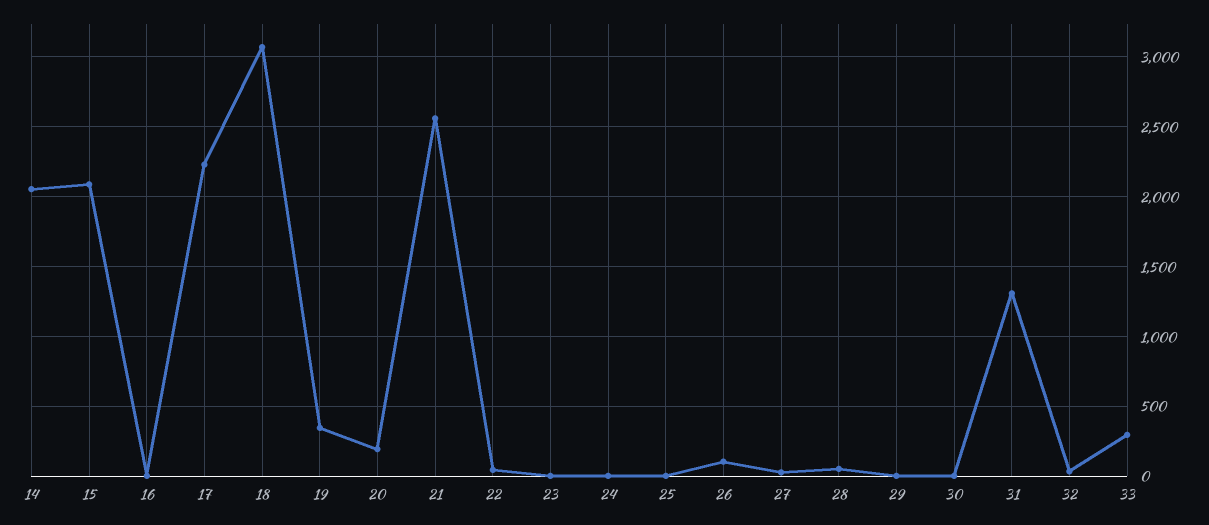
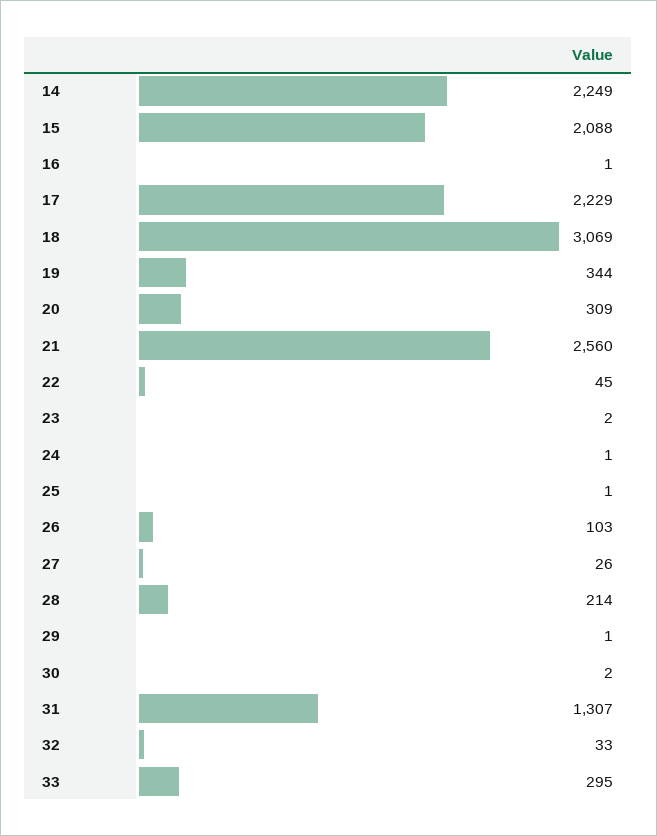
  {
-   "14": 2050,
+   "14": 2249,
    "15": 2088,
    "16": 1,
    "17": 2229,
    "18": 3069,
    "19": 344,
-   "20": 200,
+   "20": 309,
    "21": 2560,
    "22": 45,
    "23": 2,
    "24": 1,
    "25": 1,
    "26": 103,
    "27": 26,
-   "28": 50,
+   "28": 214,
    "29": 1,
    "30": 2,
    "31": 1307,
    "32": 33,
    "33": 295
  }

